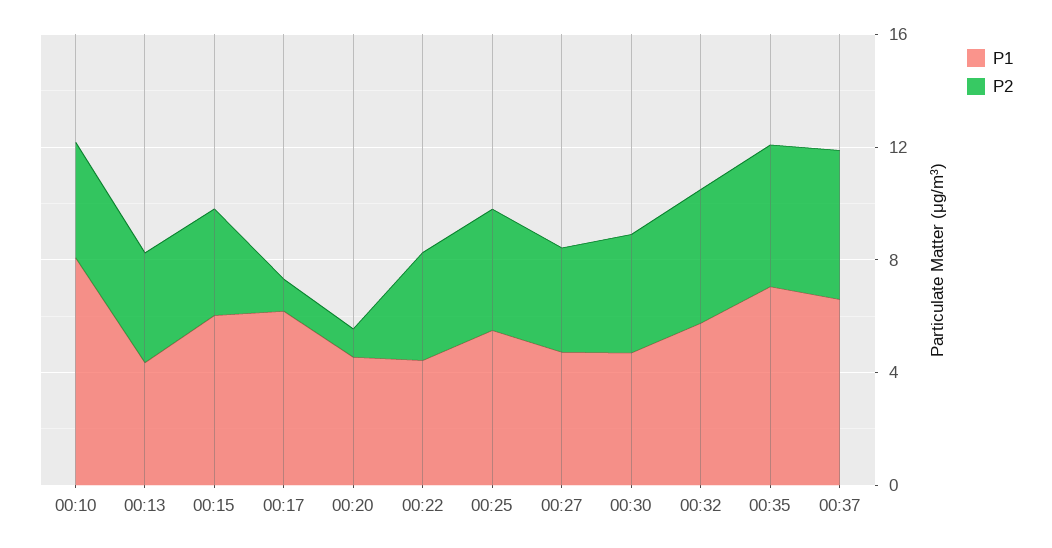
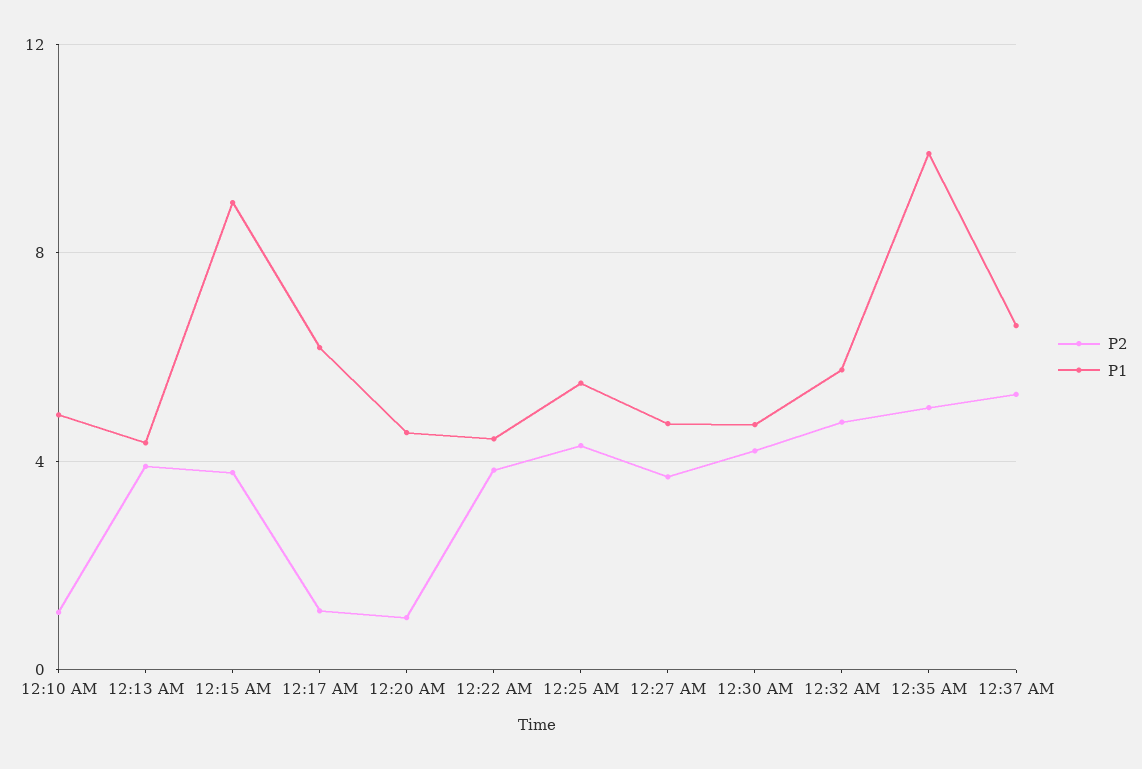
  {
    "P1": {
-     "00:10": 8,
+     "00:10": 5,
      "00:13": 4.5,
-     "00:15": 6,
+     "00:15": 9,
      "00:17": 6,
      "00:20": 4.5,
      "00:22": 4.5,
      "00:25": 5.5,
      "00:27": 4.5,
      "00:30": 4.5,
      "00:32": 6,
-     "00:35": 7,
+     "00:35": 10,
      "00:37": 6.5
    },
    "P2": {
-     "00:10": 4,
+     "00:10": 1,
      "00:13": 4,
      "00:15": 4,
      "00:17": 1,
      "00:20": 1,
      "00:22": 4,
      "00:25": 4.5,
      "00:27": 3.5,
      "00:30": 4,
      "00:32": 5,
      "00:35": 5,
      "00:37": 5.5
    }
  }

